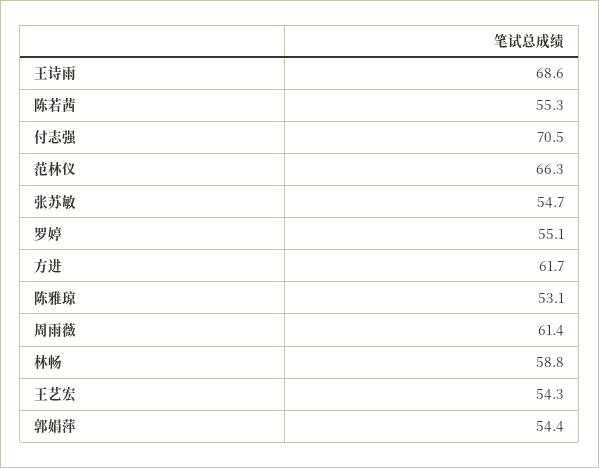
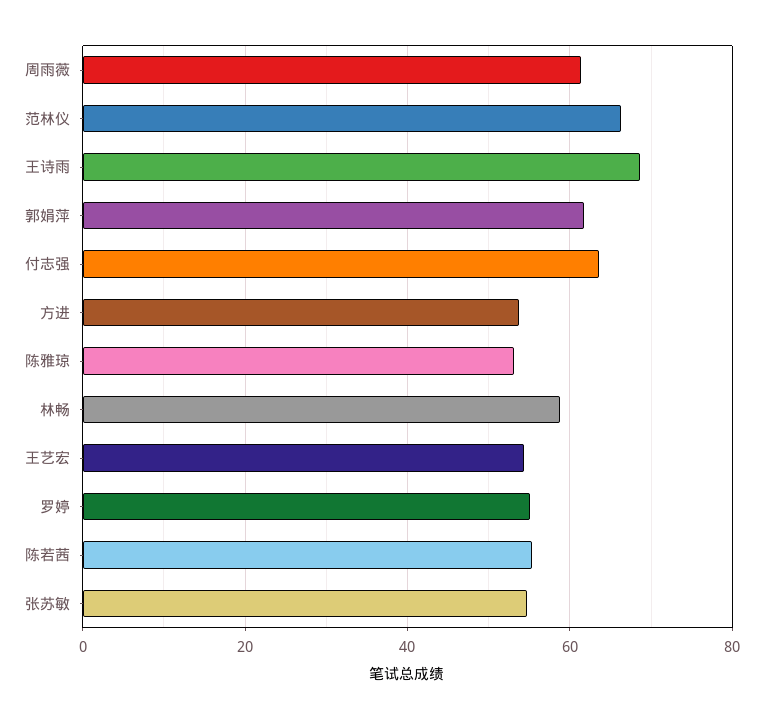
  {
    "王诗雨": 68.6,
    "陈若茜": 55.3,
-   "付志强": 70.5,
+   "付志强": 64,
    "范林仪": 66.3,
    "张苏敏": 54.7,
    "罗婷": 55.1,
-   "方进": 61.7,
+   "方进": 54,
    "陈雅琼": 53.1,
    "周雨薇": 61.4,
    "林畅": 58.8,
    "王艺宏": 54.3,
-   "郭娟萍": 54.4
+   "郭娟萍": 62
  }

